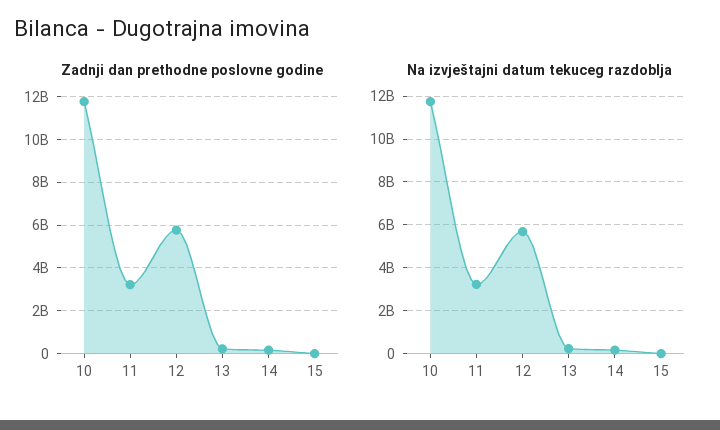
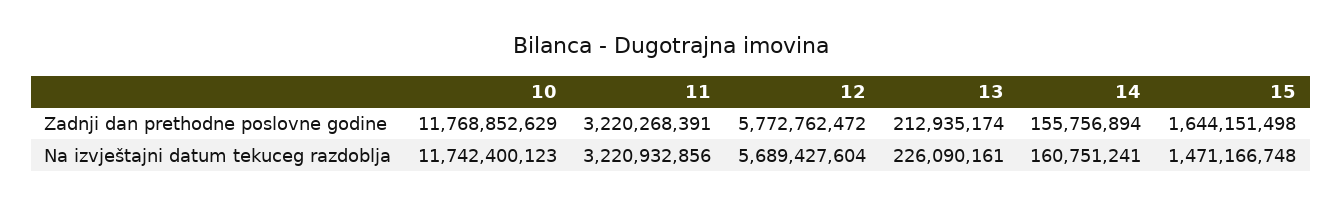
  {
    "Zadnji dan prethodne poslovne godine": {
      "10": 11768852629,
      "11": 3220268391,
      "12": 5772762472,
      "13": 212935174,
      "14": 155756894,
-     "15": 0
+     "15": 1644151498
    },
    "Na izvještajni datum tekuceg razdoblja": {
      "10": 11742400123,
      "11": 3220932856,
      "12": 5689427604,
      "13": 226090161,
      "14": 160751241,
-     "15": 0
+     "15": 1471166748
    }
  }

